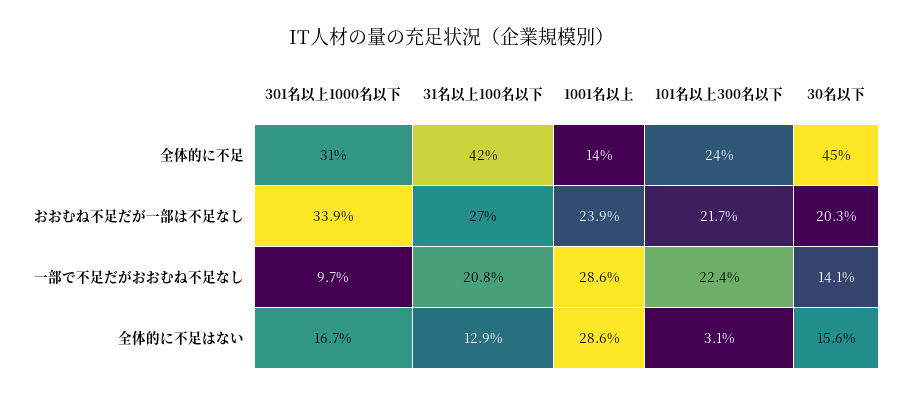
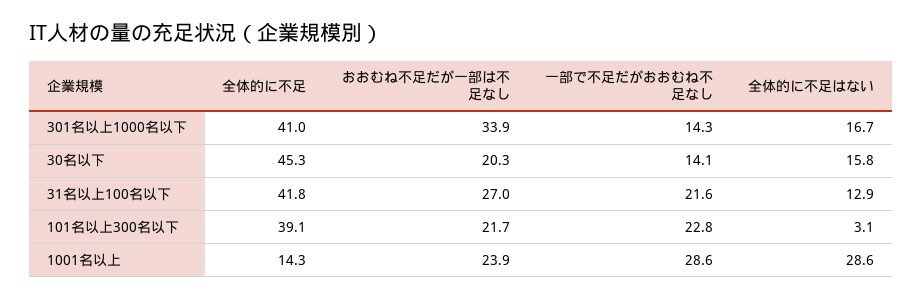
  {
    "301名以上1000名以下": {
-     "全体的に不足": 31,
+     "全体的に不足": 41,
      "おおむね不足だが一部は不足なし": 33.9,
-     "一部で不足だがおおむね不足なし": 9.7,
+     "一部で不足だがおおむね不足なし": 14.3,
      "全体的に不足はない": 16.7
    },
    "31名以上100名以下": {
      "全体的に不足": 41.8,
      "おおむね不足だが一部は不足なし": 27,
-     "一部で不足だがおおむね不足なし": 20.8,
+     "一部で不足だがおおむね不足なし": 21.6,
      "全体的に不足はない": 12.9
    },
    "1001名以上": {
      "全体的に不足": 14.3,
      "おおむね不足だが一部は不足なし": 23.9,
      "一部で不足だがおおむね不足なし": 28.6,
      "全体的に不足はない": 28.6
    },
    "101名以上300名以下": {
-     "全体的に不足": 24,
+     "全体的に不足": 39.1,
      "おおむね不足だが一部は不足なし": 21.7,
-     "一部で不足だがおおむね不足なし": 22.4,
+     "一部で不足だがおおむね不足なし": 22.8,
      "全体的に不足はない": 3.1
    },
    "30名以下": {
      "全体的に不足": 45.3,
      "おおむね不足だが一部は不足なし": 20.3,
      "一部で不足だがおおむね不足なし": 14.1,
-     "全体的に不足はない": 15.6
+     "全体的に不足はない": 15.8
    }
  }

